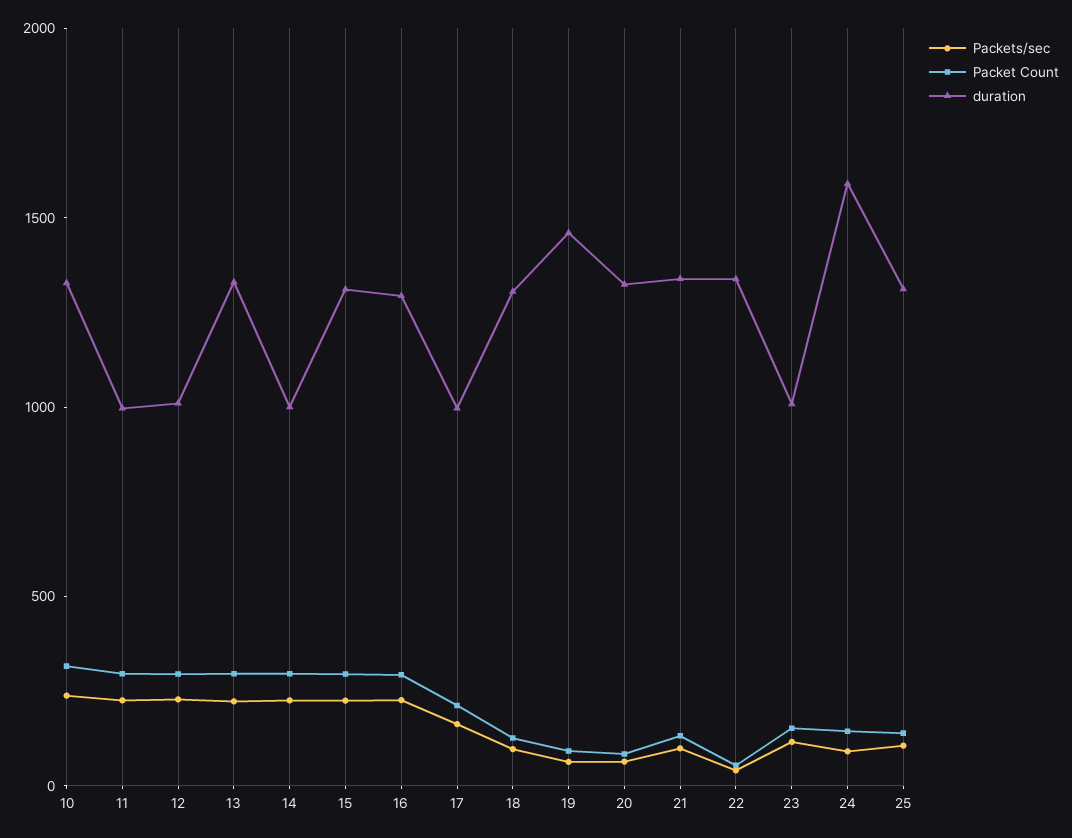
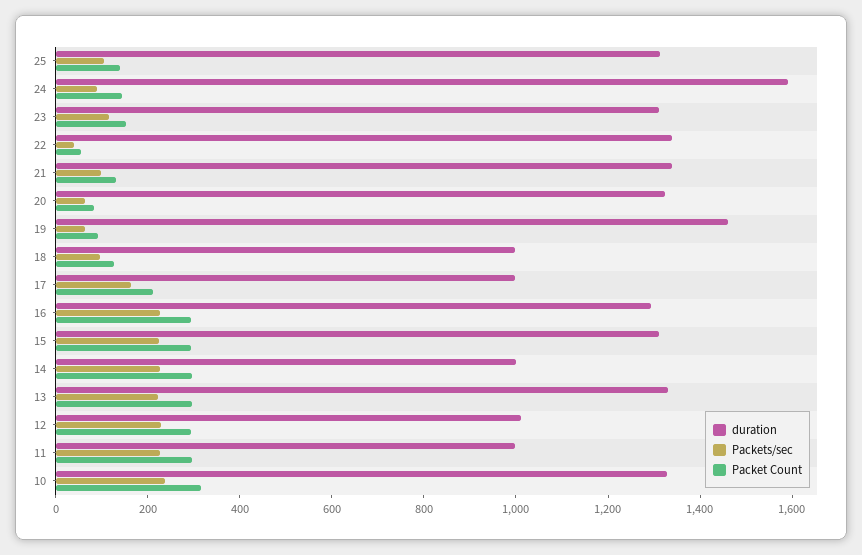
  {
    "Packets/sec": {
      "10": 250,
      "11": 250,
      "12": 250,
      "13": 200,
      "14": 250,
      "15": 250,
      "16": 250,
      "17": 150,
      "18": 100,
      "19": 50,
      "20": 50,
      "21": 100,
      "22": 50,
      "23": 100,
      "24": 100,
      "25": 100
    },
    "Packet Count": {
      "10": 300,
      "11": 300,
      "12": 300,
      "13": 300,
      "14": 300,
      "15": 300,
      "16": 300,
      "17": 200,
      "18": 150,
      "19": 100,
      "20": 100,
      "21": 150,
      "22": 50,
      "23": 150,
      "24": 150,
      "25": 150
    },
    "duration": {
      "10": 1350,
      "11": 1000,
      "12": 1000,
      "13": 1350,
      "14": 1000,
      "15": 1300,
      "16": 1300,
      "17": 1000,
-     "18": 1300,
+     "18": 1000,
      "19": 1450,
      "20": 1300,
      "21": 1350,
      "22": 1350,
-     "23": 1000,
+     "23": 1300,
      "24": 1600,
      "25": 1300
    }
  }

